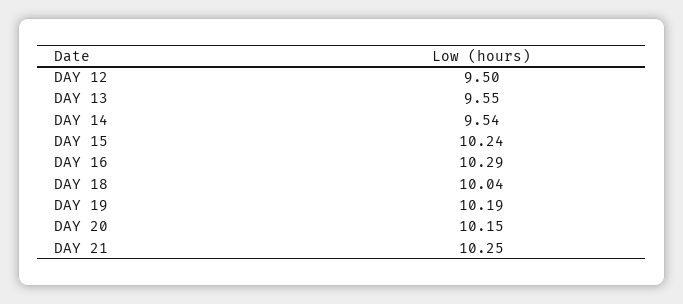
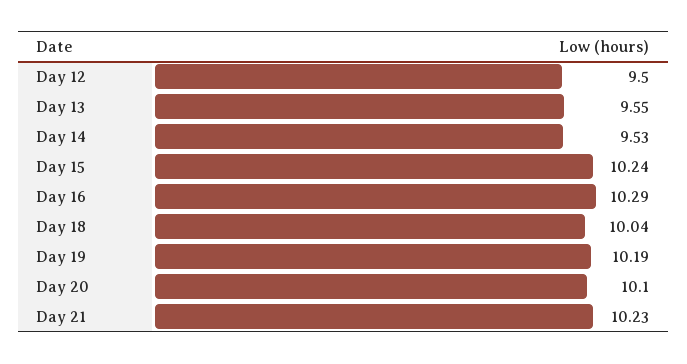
  {
    "DAY 12": 9.5,
    "DAY 13": 9.55,
-   "DAY 14": 9.54,
+   "DAY 14": 9.53,
    "DAY 15": 10.24,
    "DAY 16": 10.29,
    "DAY 18": 10.04,
    "DAY 19": 10.19,
-   "DAY 20": 10.15,
+   "DAY 20": 10.1,
-   "DAY 21": 10.25
+   "DAY 21": 10.23
  }

